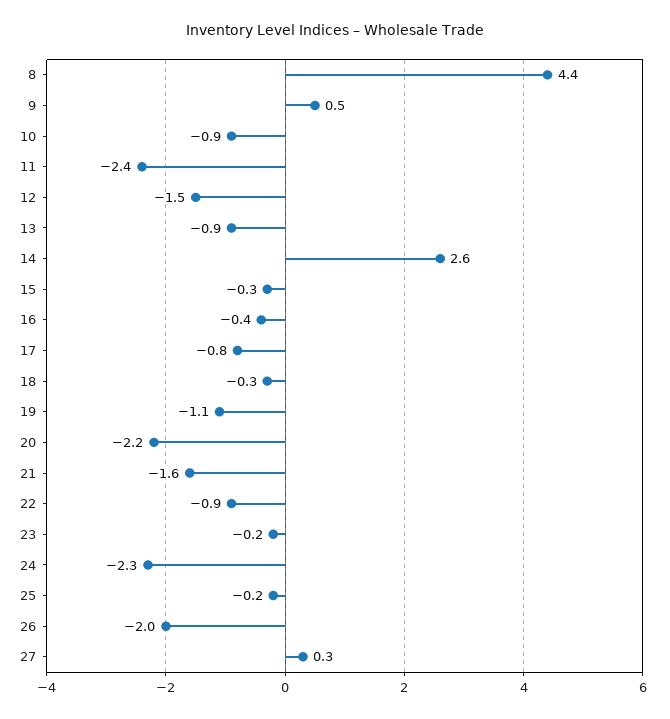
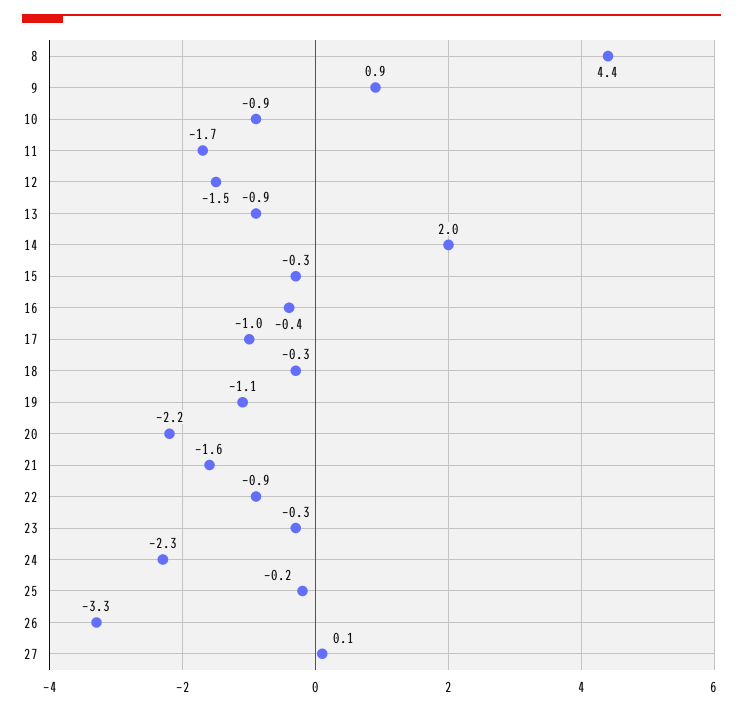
  {
    "8": 4.4,
-   "9": 0.5,
+   "9": 0.9,
    "10": -0.9,
-   "11": -2.4,
+   "11": -1.7,
    "12": -1.5,
    "13": -0.9,
-   "14": 2.6,
+   "14": 2,
    "15": -0.3,
    "16": -0.4,
-   "17": -0.8,
+   "17": -1,
    "18": -0.3,
    "19": -1.1,
    "20": -2.2,
    "21": -1.6,
    "22": -0.9,
-   "23": -0.2,
+   "23": -0.3,
    "24": -2.3,
    "25": -0.2,
-   "26": -2,
+   "26": -3.3,
-   "27": 0.3
+   "27": 0.1
  }

